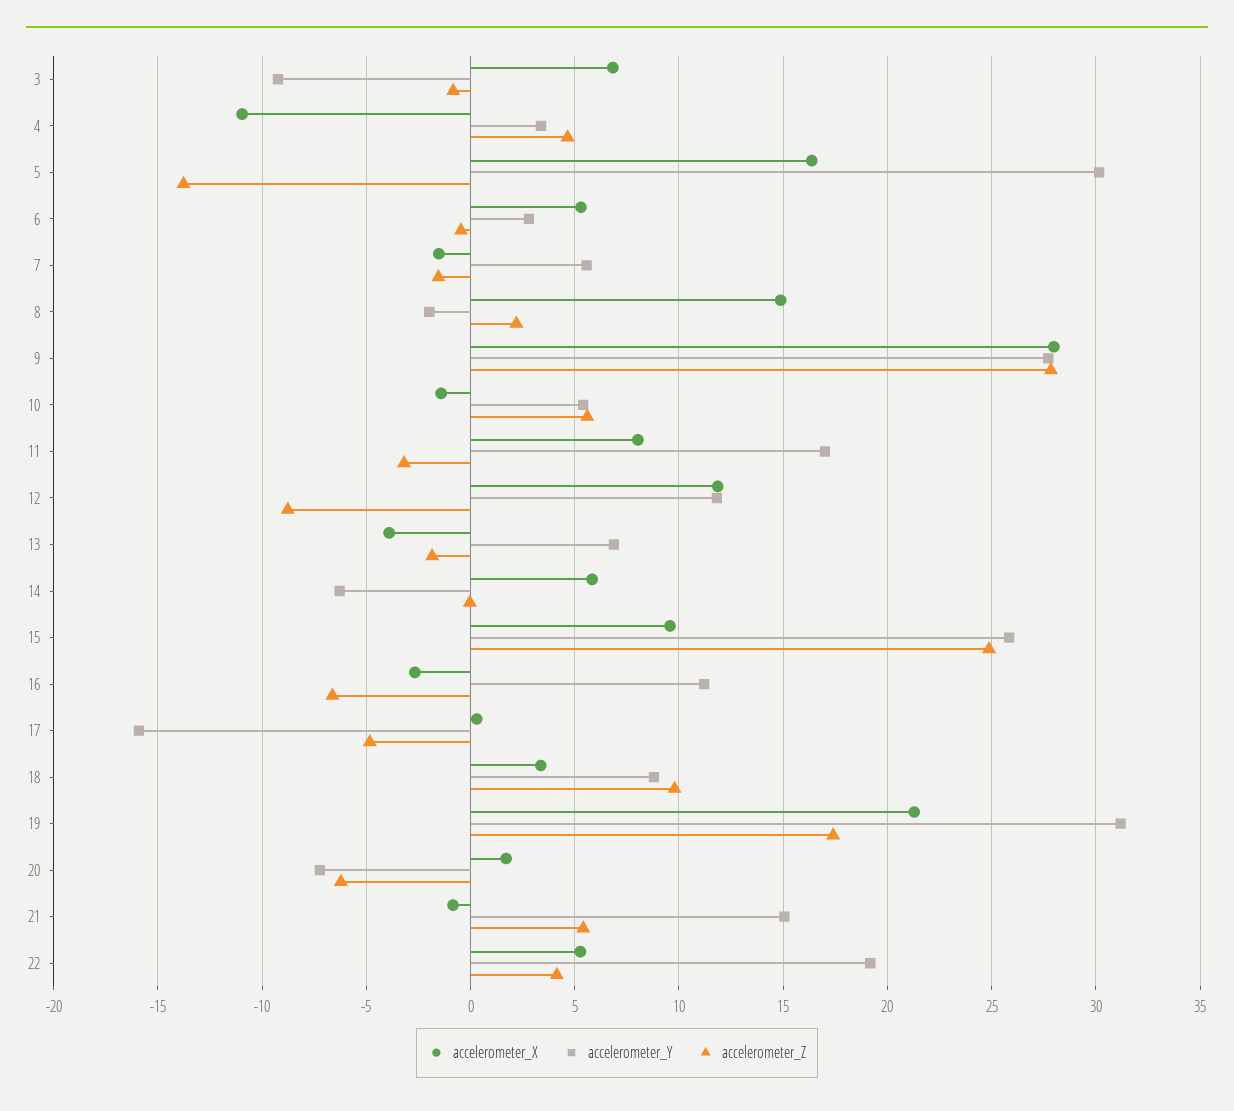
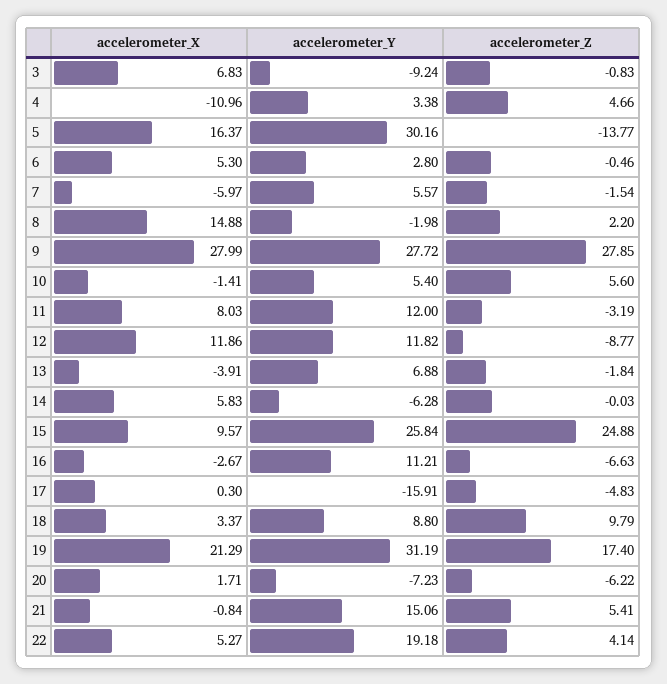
  {
    "accelerometer_X": {
      "3": 6.83,
      "4": -10.96,
      "5": 16.37,
      "6": 5.3,
-     "7": -1.5,
+     "7": -5.97,
      "8": 14.88,
      "9": 27.99,
      "10": -1.41,
      "11": 8.03,
      "12": 11.86,
      "13": -3.91,
      "14": 5.83,
      "15": 9.57,
      "16": -2.67,
      "17": 0.3,
      "18": 3.37,
      "19": 21.29,
      "20": 1.71,
      "21": -0.84,
      "22": 5.27
    },
    "accelerometer_Y": {
      "3": -9.24,
      "4": 3.38,
      "5": 30.16,
      "6": 2.8,
      "7": 5.57,
      "8": -1.98,
      "9": 27.72,
      "10": 5.4,
-     "11": 17,
+     "11": 12,
      "12": 11.82,
      "13": 6.88,
      "14": -6.28,
      "15": 25.84,
      "16": 11.21,
      "17": -15.91,
      "18": 8.8,
      "19": 31.19,
      "20": -7.23,
      "21": 15.06,
      "22": 19.18
    },
    "accelerometer_Z": {
      "3": -0.83,
      "4": 4.66,
      "5": -13.77,
      "6": -0.46,
      "7": -1.54,
      "8": 2.2,
      "9": 27.85,
      "10": 5.6,
      "11": -3.19,
      "12": -8.77,
      "13": -1.84,
      "14": -0.03,
      "15": 24.88,
      "16": -6.63,
      "17": -4.83,
      "18": 9.79,
      "19": 17.4,
      "20": -6.22,
      "21": 5.41,
      "22": 4.14
    }
  }

